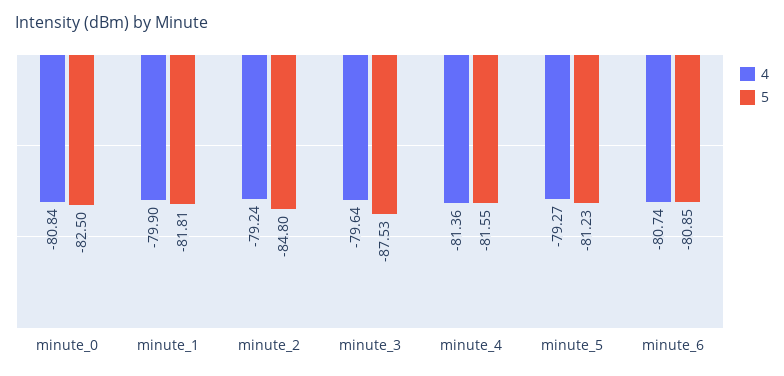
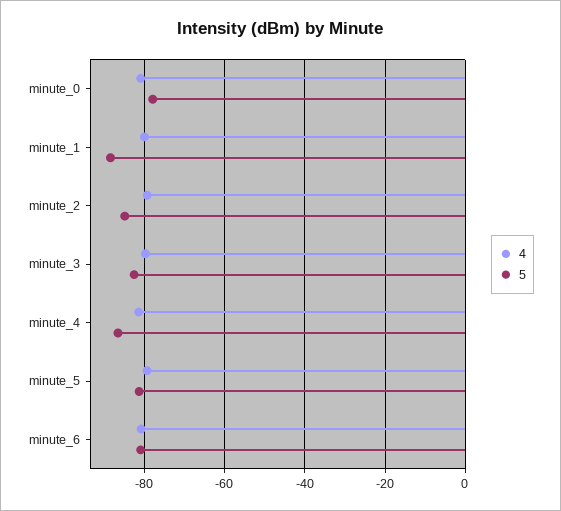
  {
    "4": {
      "minute_0": -80.84,
      "minute_1": -79.9,
      "minute_2": -79.24,
      "minute_3": -79.64,
      "minute_4": -81.36,
      "minute_5": -79.27,
      "minute_6": -80.74
    },
    "5": {
-     "minute_0": -82.5,
+     "minute_0": -78,
-     "minute_1": -81.81,
+     "minute_1": -88,
      "minute_2": -84.8,
-     "minute_3": -87.53,
+     "minute_3": -82,
-     "minute_4": -81.55,
+     "minute_4": -86,
      "minute_5": -81.23,
      "minute_6": -80.85
    }
  }

